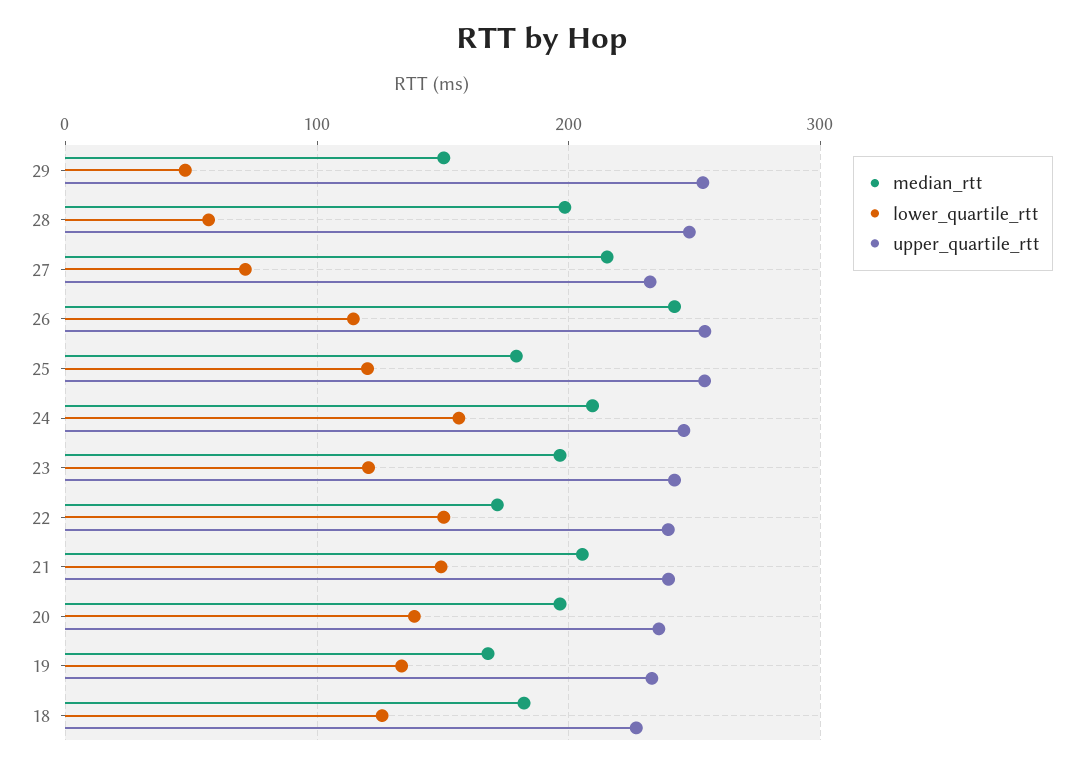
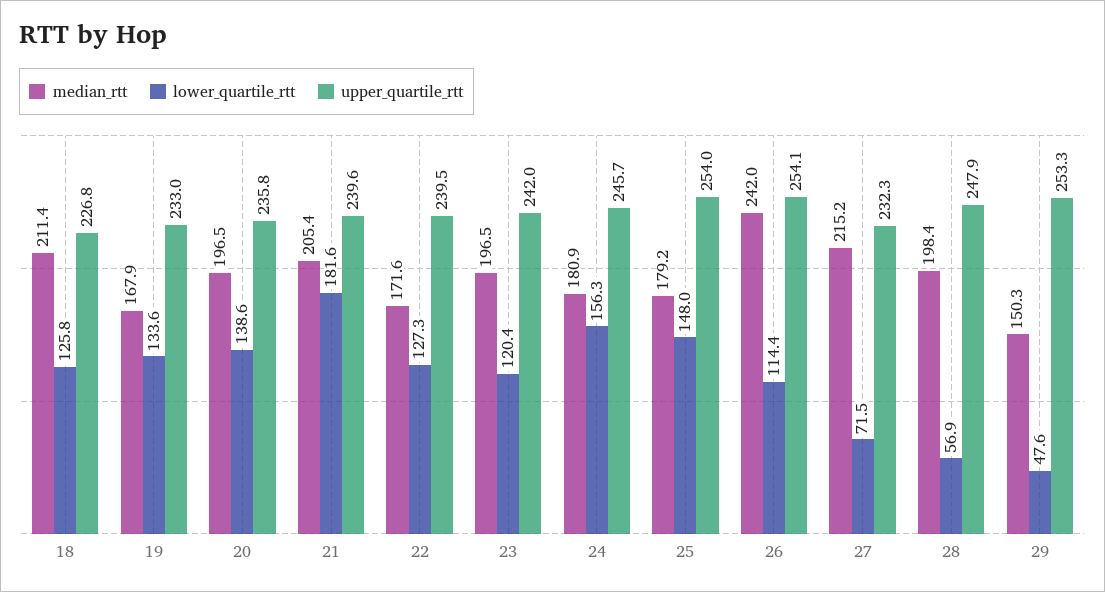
  {
    "median_rtt": {
      "29": 150.3,
      "28": 198.4,
      "27": 215.2,
      "26": 242,
      "25": 179.2,
-     "24": 210,
+     "24": 180.9,
      "23": 196.5,
      "22": 171.6,
      "21": 205.4,
      "20": 196.5,
      "19": 167.9,
-     "18": 180
+     "18": 211.4
    },
    "lower_quartile_rtt": {
      "29": 47.6,
      "28": 56.9,
      "27": 71.5,
      "26": 114.4,
-     "25": 120,
+     "25": 148,
      "24": 156.3,
      "23": 120.4,
-     "22": 150,
+     "22": 127.3,
-     "21": 150,
+     "21": 181.6,
      "20": 138.6,
      "19": 133.6,
      "18": 125.8
    },
    "upper_quartile_rtt": {
      "29": 253.3,
      "28": 247.9,
      "27": 232.3,
      "26": 254.1,
      "25": 254,
      "24": 245.7,
      "23": 242,
      "22": 239.5,
      "21": 239.6,
      "20": 235.8,
      "19": 233,
      "18": 226.8
    }
  }

